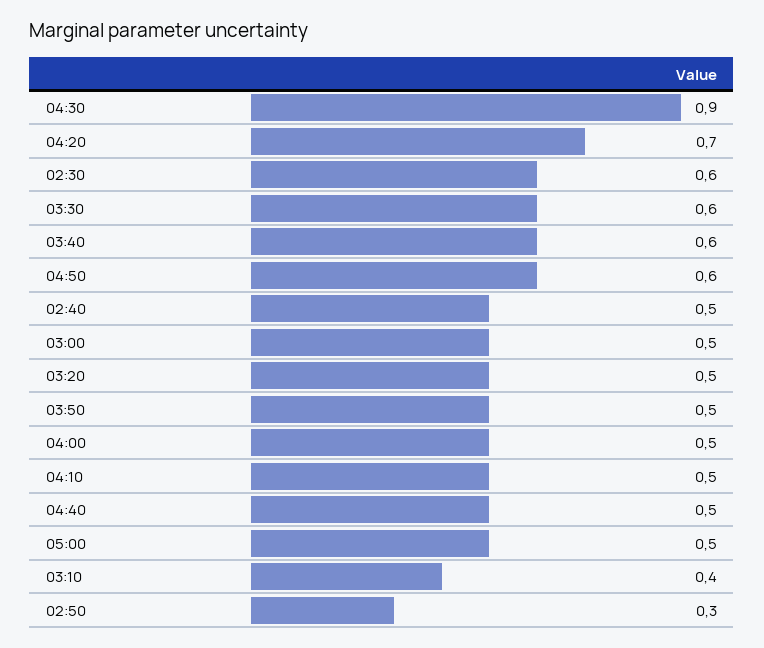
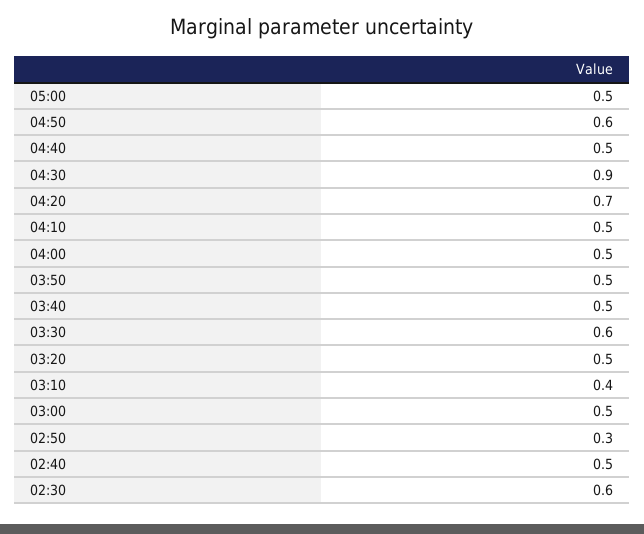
  {
    "04:30": 0.9,
    "04:20": 0.7,
    "02:30": 0.6,
    "03:30": 0.6,
-   "03:40": 0.6,
+   "03:40": 0.5,
    "04:50": 0.6,
    "02:40": 0.5,
    "03:00": 0.5,
    "03:20": 0.5,
    "03:50": 0.5,
    "04:00": 0.5,
    "04:10": 0.5,
    "04:40": 0.5,
    "05:00": 0.5,
    "03:10": 0.4,
    "02:50": 0.3
  }

